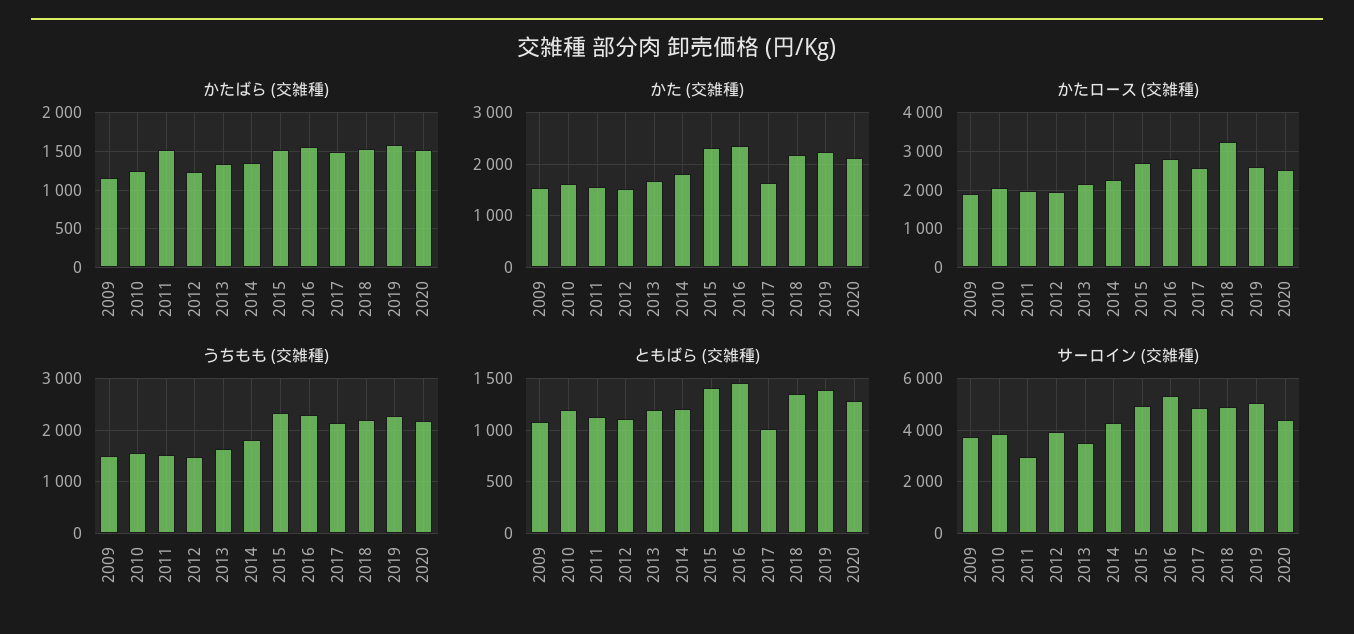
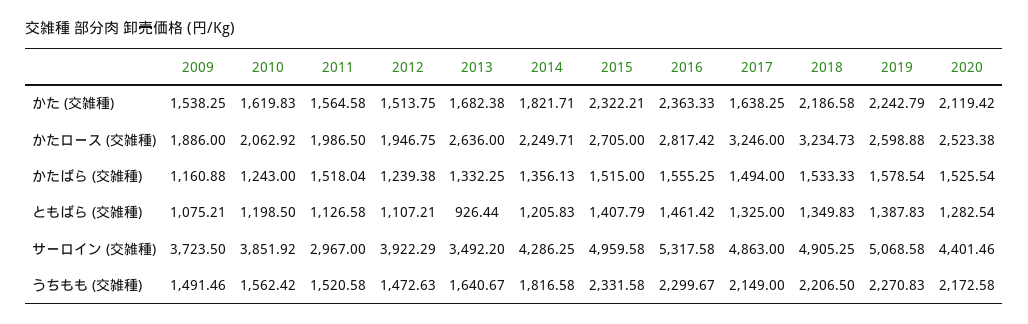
  {
    "かたばら (交雑種)": {
      "2009": 1160.88,
      "2010": 1243,
      "2011": 1518.04,
      "2012": 1239.38,
      "2013": 1332.25,
      "2014": 1356.13,
      "2015": 1515,
      "2016": 1555.25,
      "2017": 1494,
      "2018": 1533.33,
      "2019": 1578.54,
      "2020": 1525.54
    },
    "かた (交雑種)": {
      "2009": 1538.25,
      "2010": 1619.83,
      "2011": 1564.58,
      "2012": 1513.75,
      "2013": 1682.38,
      "2014": 1821.71,
      "2015": 2322.21,
      "2016": 2363.33,
      "2017": 1638.25,
      "2018": 2186.58,
      "2019": 2242.79,
      "2020": 2119.42
    },
    "かたロース (交雑種)": {
      "2009": 1886,
      "2010": 2062.92,
      "2011": 1986.5,
      "2012": 1946.75,
-     "2013": 2200,
+     "2013": 2636,
      "2014": 2249.71,
      "2015": 2705,
      "2016": 2817.42,
-     "2017": 2600,
+     "2017": 3246,
      "2018": 3234.73,
      "2019": 2598.88,
      "2020": 2523.38
    },
    "うちもも (交雑種)": {
      "2009": 1491.46,
      "2010": 1562.42,
      "2011": 1520.58,
      "2012": 1472.63,
      "2013": 1640.67,
      "2014": 1816.58,
      "2015": 2331.58,
      "2016": 2299.67,
      "2017": 2149,
      "2018": 2206.5,
      "2019": 2270.83,
      "2020": 2172.58
    },
    "ともばら (交雑種)": {
      "2009": 1075.21,
      "2010": 1198.5,
      "2011": 1126.58,
      "2012": 1107.21,
-     "2013": 1200,
+     "2013": 926.44,
      "2014": 1205.83,
      "2015": 1407.79,
      "2016": 1461.42,
-     "2017": 1000,
+     "2017": 1325,
      "2018": 1349.83,
      "2019": 1387.83,
      "2020": 1282.54
    },
    "サーロイン (交雑種)": {
      "2009": 3723.5,
      "2010": 3851.92,
      "2011": 2967,
      "2012": 3922.29,
      "2013": 3492.2,
      "2014": 4286.25,
      "2015": 4959.58,
      "2016": 5317.58,
      "2017": 4863,
      "2018": 4905.25,
      "2019": 5068.58,
      "2020": 4401.46
    }
  }

